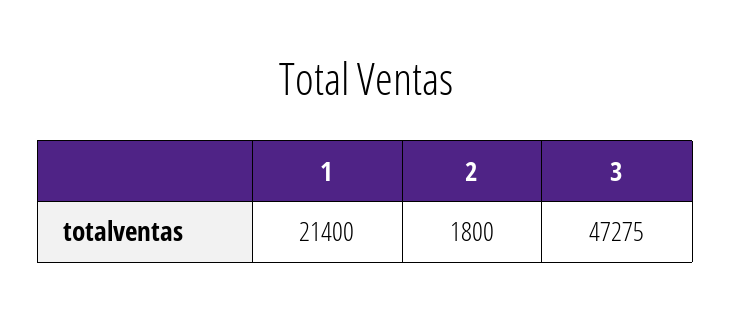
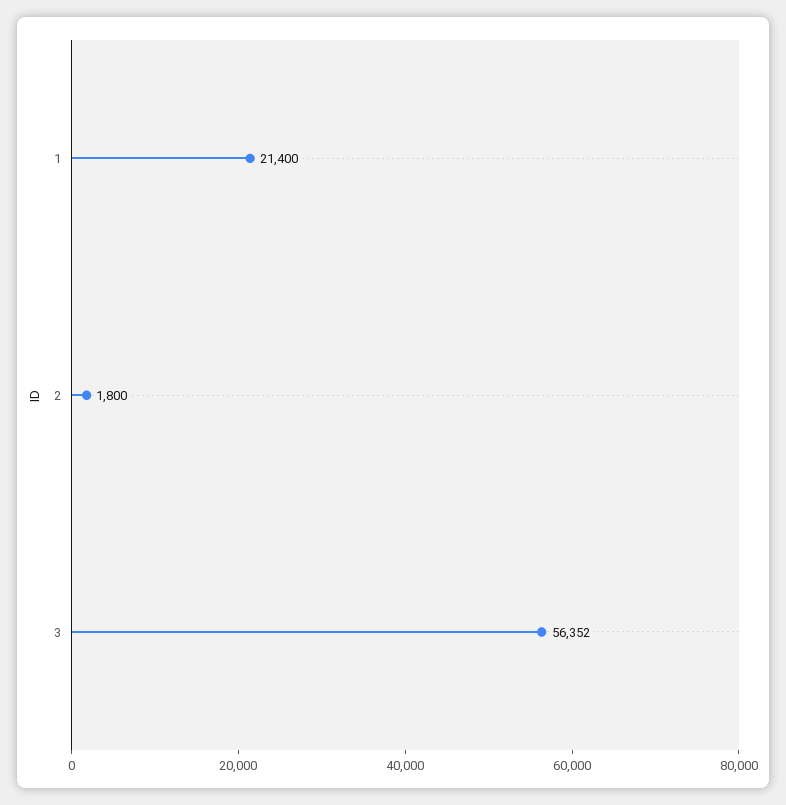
  {
    "1": 21400,
    "2": 1800,
-   "3": 47275
+   "3": 56352
  }

